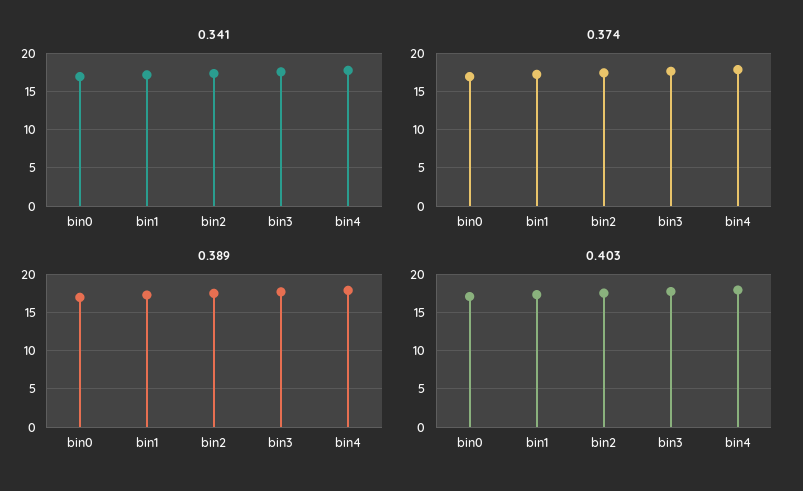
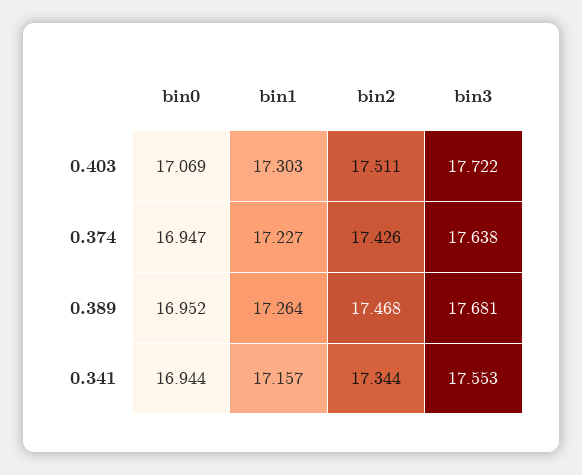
  {
    "0.341": {
      "bin0": 16.944,
      "bin1": 17.157,
      "bin2": 17.344,
-     "bin3": 17.553,
+     "bin3": 17.553
-     "bin4": 18
    },
    "0.374": {
      "bin0": 16.947,
      "bin1": 17.227,
      "bin2": 17.426,
-     "bin3": 17.638,
+     "bin3": 17.638
-     "bin4": 18
    },
    "0.389": {
      "bin0": 16.952,
      "bin1": 17.264,
      "bin2": 17.468,
-     "bin3": 17.681,
+     "bin3": 17.681
-     "bin4": 18
    },
    "0.403": {
      "bin0": 17.069,
      "bin1": 17.303,
      "bin2": 17.511,
-     "bin3": 17.722,
+     "bin3": 17.722
-     "bin4": 18
    }
  }

